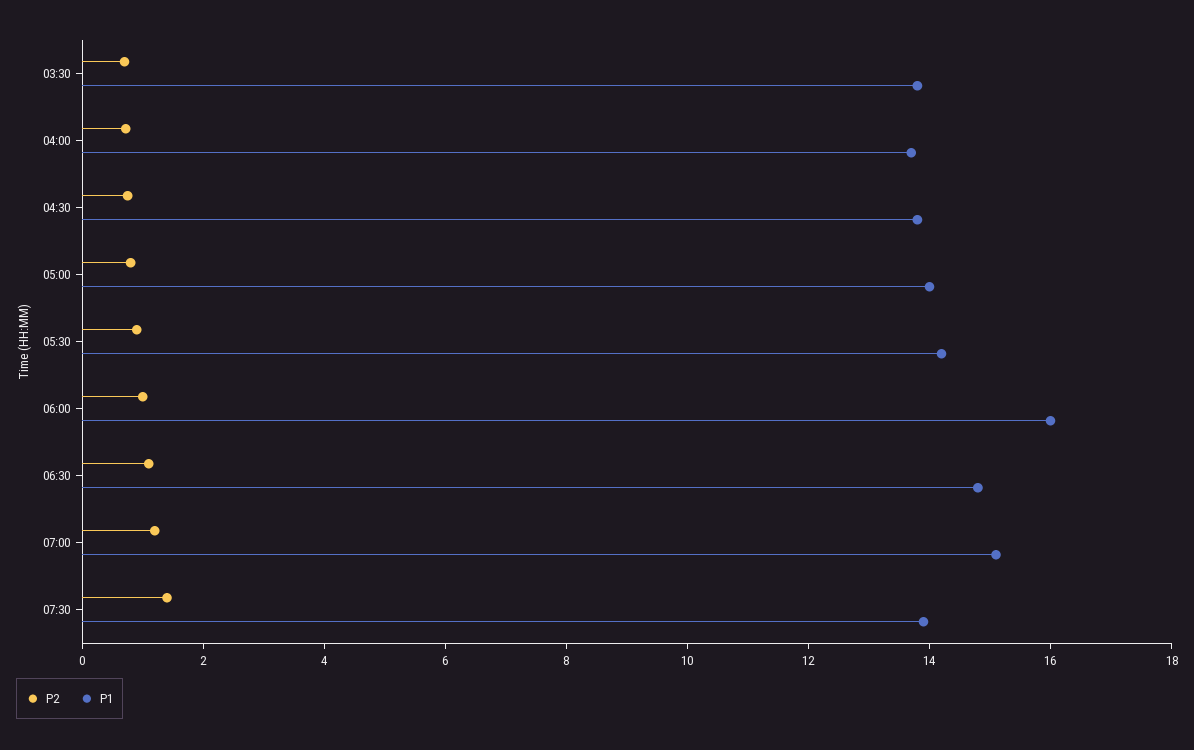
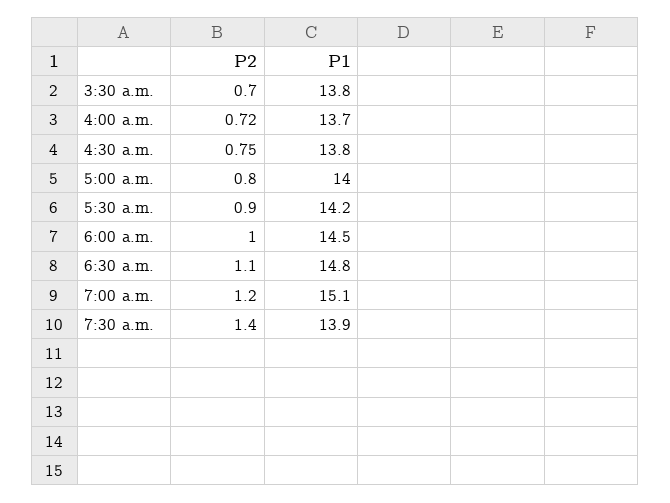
  {
    "P2": {
      "03:30": 0.7,
      "04:00": 0.72,
      "04:30": 0.75,
      "05:00": 0.8,
      "05:30": 0.9,
      "06:00": 1,
      "06:30": 1.1,
      "07:00": 1.2,
      "07:30": 1.4
    },
    "P1": {
      "03:30": 13.8,
      "04:00": 13.7,
      "04:30": 13.8,
      "05:00": 14,
      "05:30": 14.2,
-     "06:00": 16,
+     "06:00": 14.5,
      "06:30": 14.8,
      "07:00": 15.1,
      "07:30": 13.9
    }
  }

